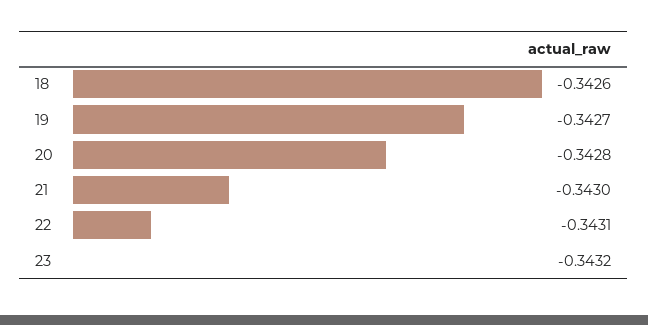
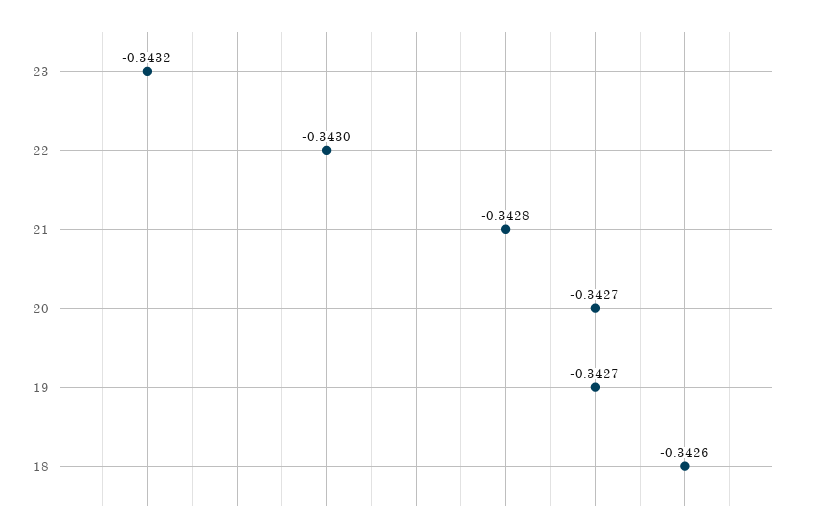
  {
    "18": -0.3426,
    "19": -0.3427,
-   "20": -0.3428,
+   "20": -0.3427,
-   "21": -0.343,
+   "21": -0.3428,
-   "22": -0.3431,
+   "22": -0.343,
    "23": -0.3432
  }

